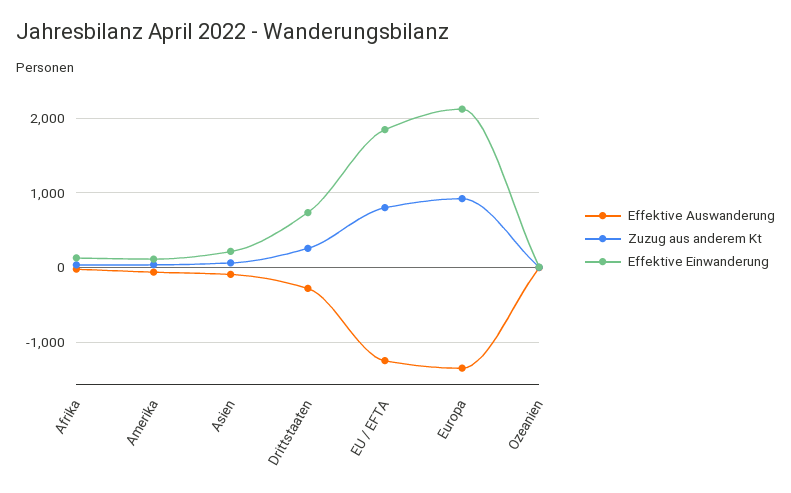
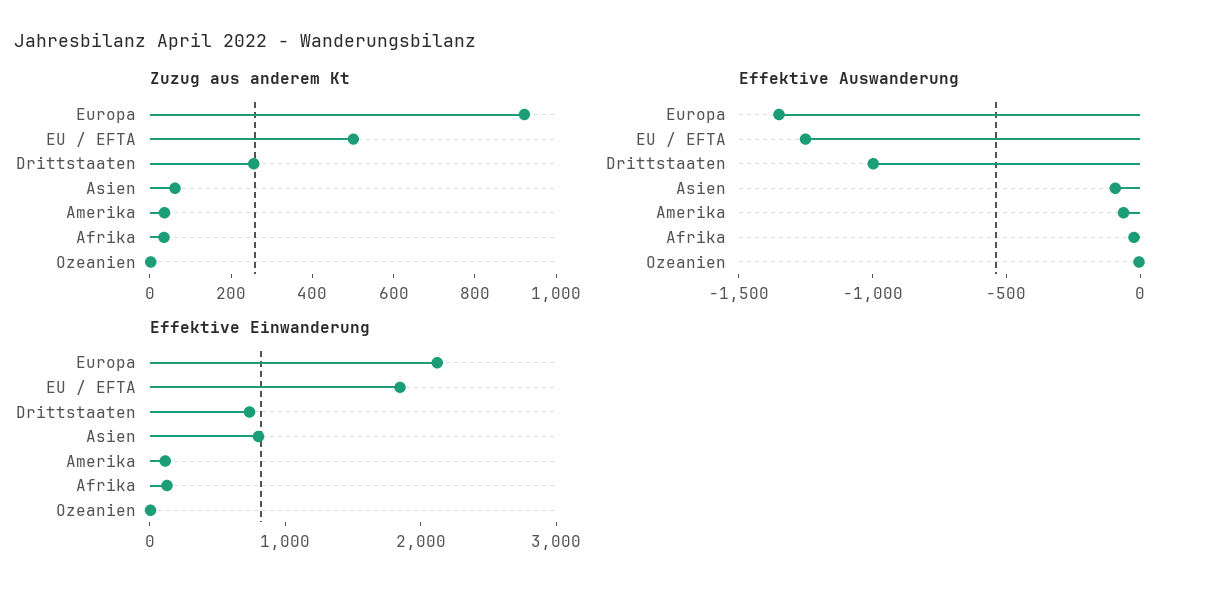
  {
    "Effektive Auswanderung": {
      "Afrika": 0,
      "Amerika": -100,
      "Asien": -100,
-     "Drittstaaten": -300,
+     "Drittstaaten": -1000,
      "EU / EFTA": -1300,
      "Europa": -1400,
      "Ozeanien": 0
    },
    "Zuzug aus anderem Kt": {
      "Afrika": 50,
      "Amerika": 50,
      "Asien": 50,
      "Drittstaaten": 250,
-     "EU / EFTA": 800,
+     "EU / EFTA": 500,
      "Europa": 900,
      "Ozeanien": 0
    },
    "Effektive Einwanderung": {
      "Afrika": 100,
      "Amerika": 100,
-     "Asien": 200,
+     "Asien": 800,
      "Drittstaaten": 700,
      "EU / EFTA": 1800,
      "Europa": 2100,
      "Ozeanien": 0
    }
  }

